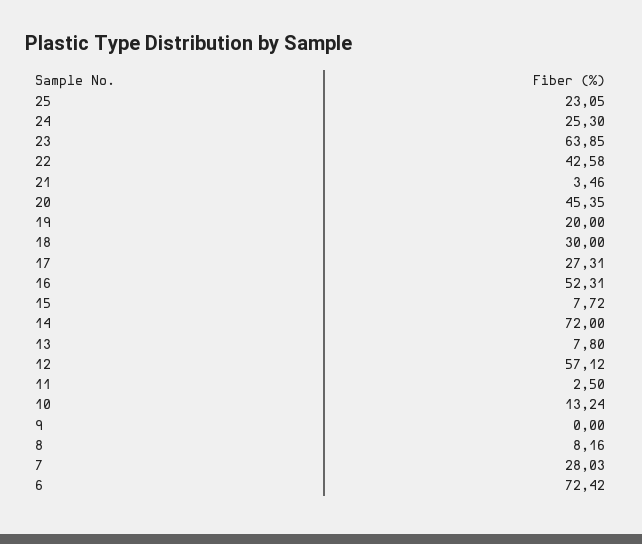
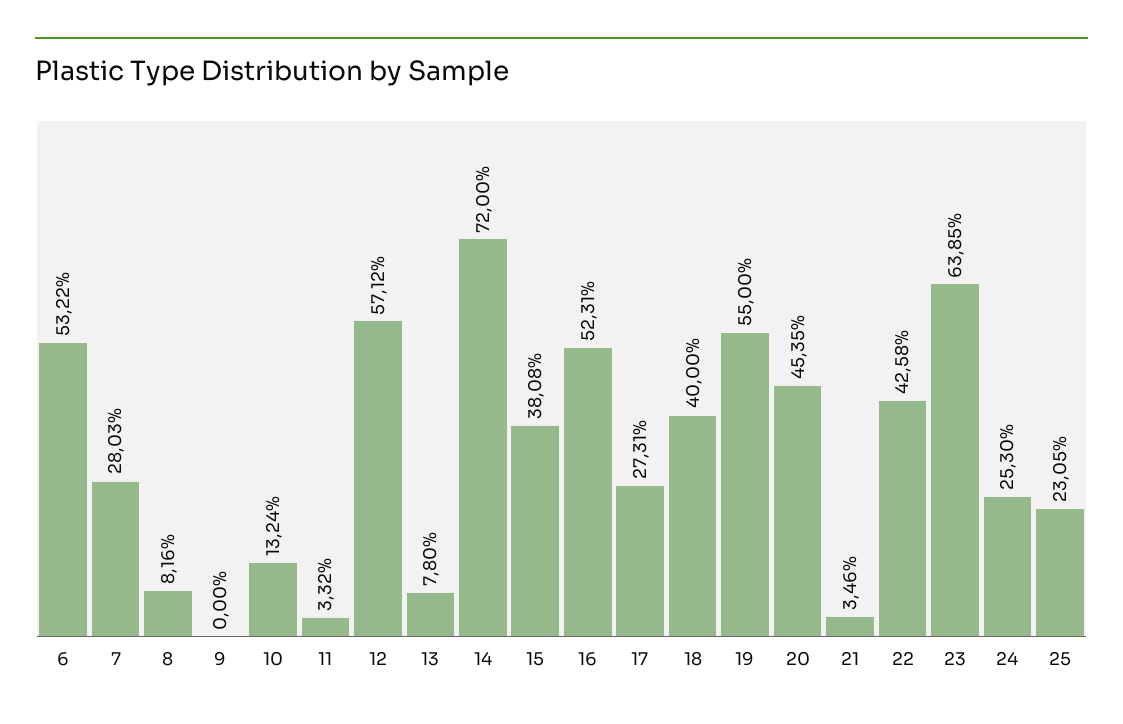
  {
    "25": 23.05,
    "24": 25.3,
    "23": 63.85,
    "22": 42.58,
    "21": 3.46,
    "20": 45.35,
-   "19": 20,
+   "19": 55,
-   "18": 30,
+   "18": 40,
    "17": 27.31,
    "16": 52.31,
-   "15": 7.72,
+   "15": 38.08,
    "14": 72,
    "13": 7.8,
    "12": 57.12,
-   "11": 2.5,
+   "11": 3.32,
    "10": 13.24,
    "9": 0,
    "8": 8.16,
    "7": 28.03,
-   "6": 72.42
+   "6": 53.22
  }

